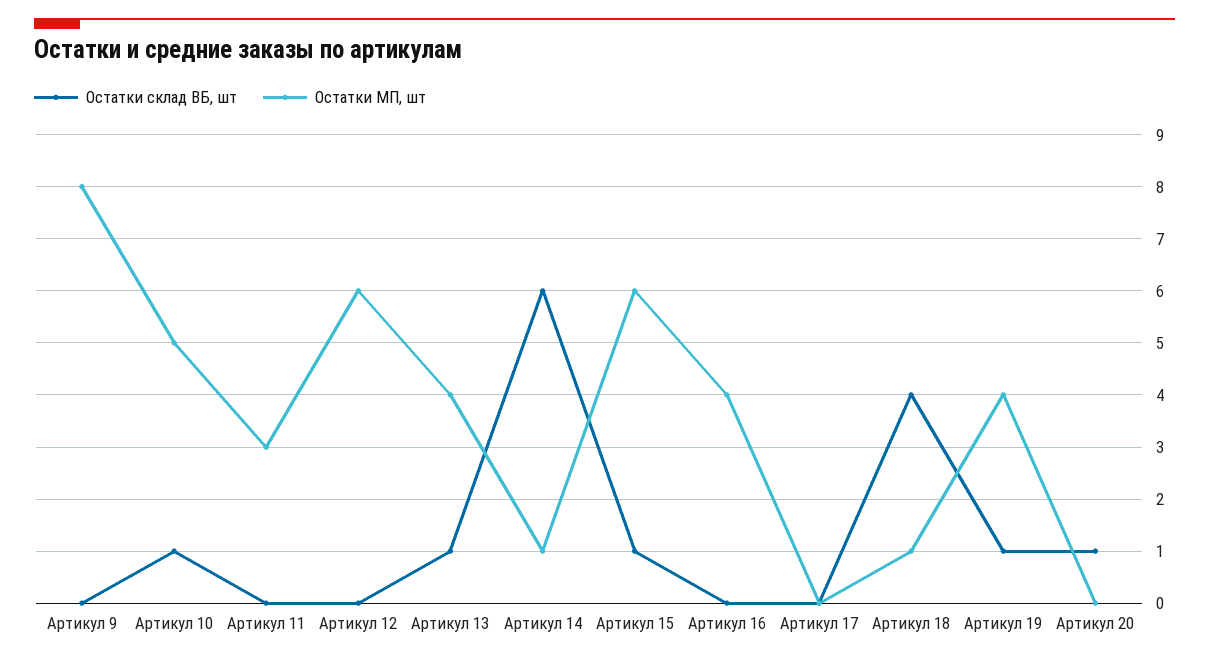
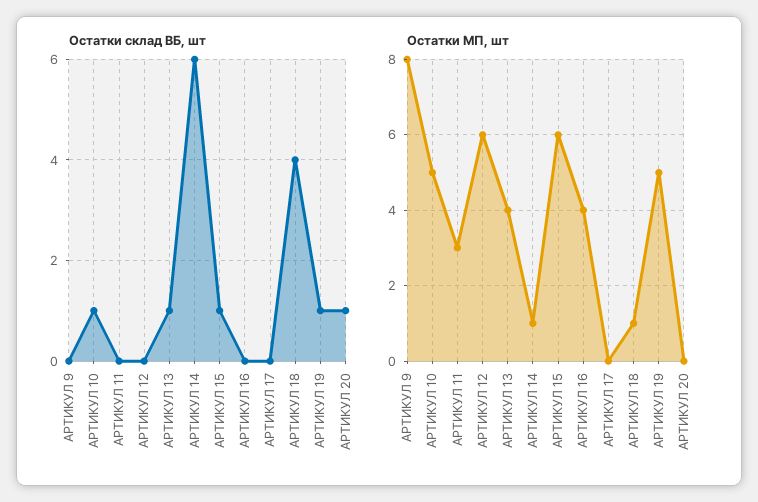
  {
    "Остатки склад ВБ, шт": {
      "Артикул 9": 0,
      "Артикул 10": 1,
      "Артикул 11": 0,
      "Артикул 12": 0,
      "Артикул 13": 1,
      "Артикул 14": 6,
      "Артикул 15": 1,
      "Артикул 16": 0,
      "Артикул 17": 0,
      "Артикул 18": 4,
      "Артикул 19": 1,
      "Артикул 20": 1
    },
    "Остатки МП, шт": {
      "Артикул 9": 8,
      "Артикул 10": 5,
      "Артикул 11": 3,
      "Артикул 12": 6,
      "Артикул 13": 4,
      "Артикул 14": 1,
      "Артикул 15": 6,
      "Артикул 16": 4,
      "Артикул 17": 0,
      "Артикул 18": 1,
-     "Артикул 19": 4,
+     "Артикул 19": 5,
      "Артикул 20": 0
    }
  }

